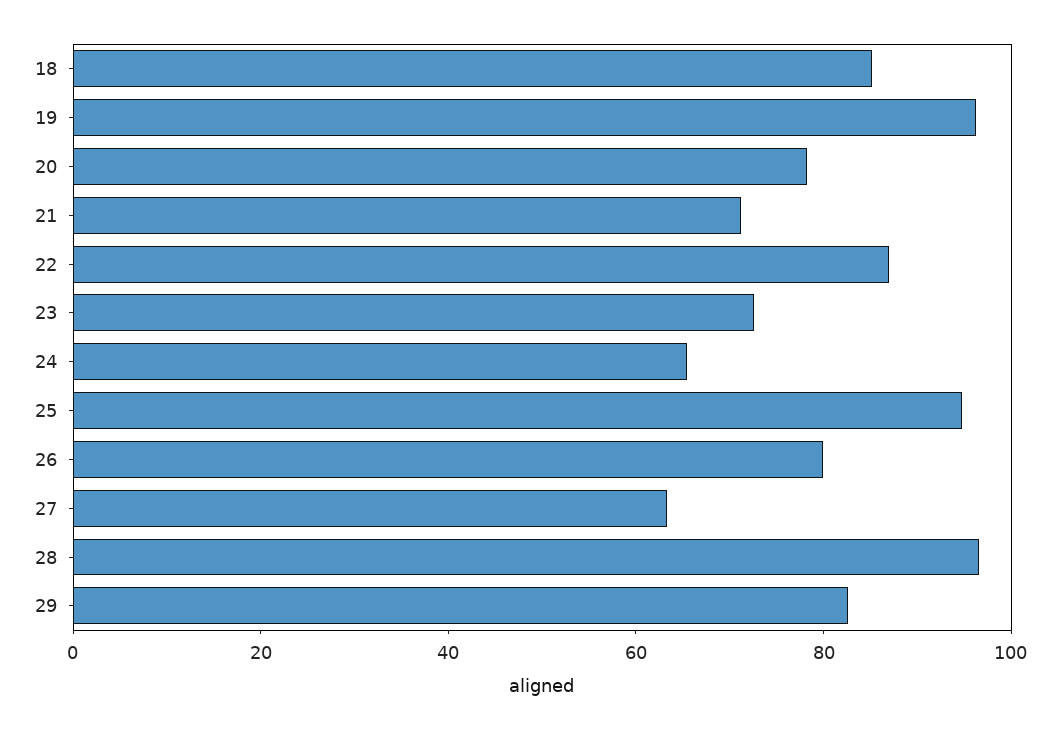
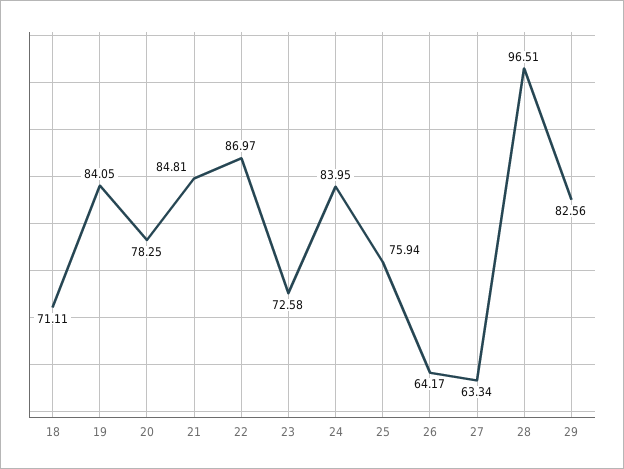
  {
-   "18": 85,
+   "18": 71.11,
-   "19": 95,
+   "19": 84.05,
    "20": 78.25,
-   "21": 70,
+   "21": 84.81,
    "22": 86.97,
    "23": 72.58,
-   "24": 65,
+   "24": 83.95,
-   "25": 95,
+   "25": 75.94,
-   "26": 80,
+   "26": 64.17,
    "27": 63.34,
    "28": 96.51,
    "29": 82.56
  }

